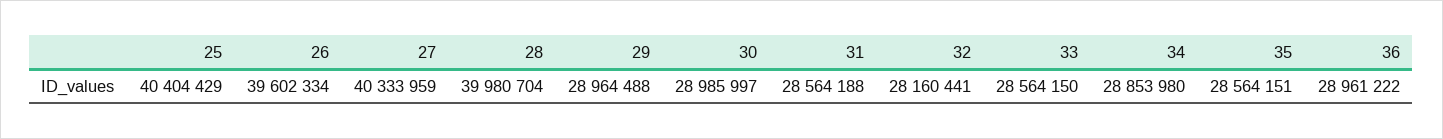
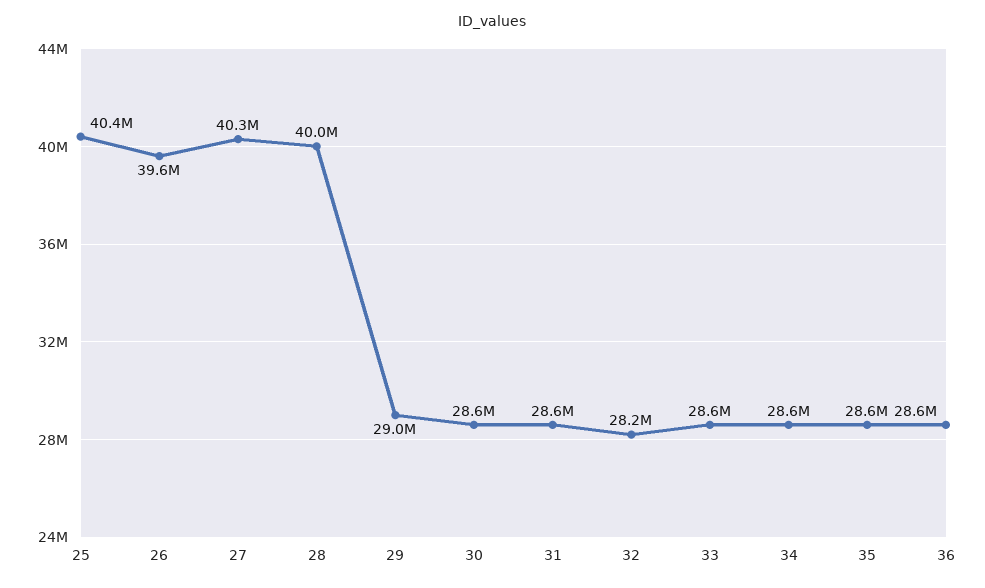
  {
    "25": 40404429,
    "26": 39602334,
    "27": 40333959,
    "28": 39980704,
    "29": 28964488,
-   "30": 28985997,
+   "30": 28600000,
    "31": 28564188,
    "32": 28160441,
    "33": 28564150,
-   "34": 28853980,
+   "34": 28600000,
    "35": 28564151,
-   "36": 28961222
+   "36": 28600000
  }

